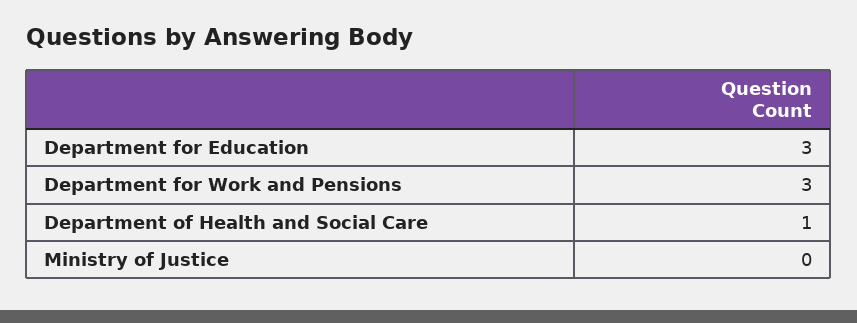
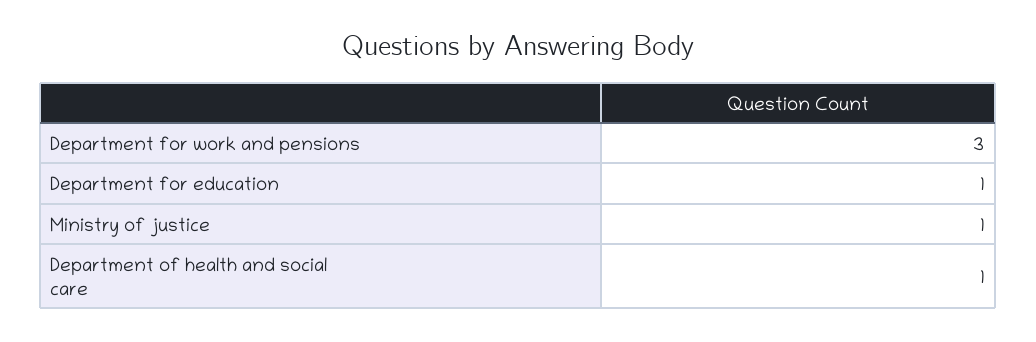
  {
-   "Department for Education": 3,
+   "Department for Education": 1,
    "Department for Work and Pensions": 3,
    "Department of Health and Social Care": 1,
-   "Ministry of Justice": 0
+   "Ministry of Justice": 1
  }

